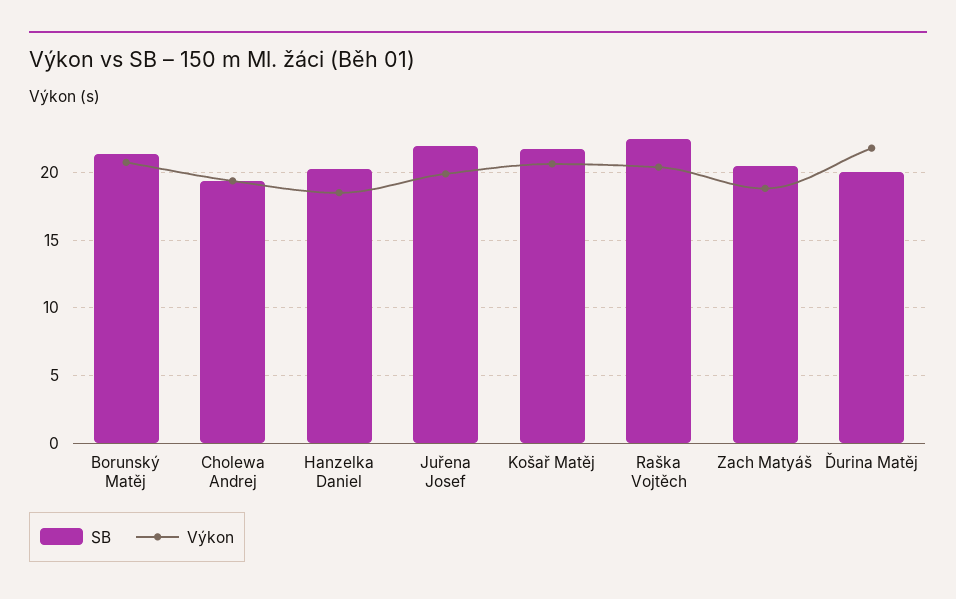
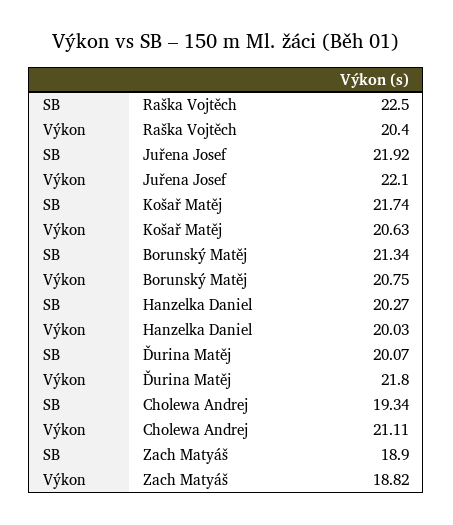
  {
    "SB": {
      "Borunský Matěj": 21.34,
      "Cholewa Andrej": 19.34,
      "Hanzelka Daniel": 20.27,
      "Juřena Josef": 21.92,
      "Košař Matěj": 21.74,
      "Raška Vojtěch": 22.5,
-     "Zach Matyáš": 20.5,
+     "Zach Matyáš": 18.9,
      "Ďurina Matěj": 20.07
    },
    "Výkon": {
      "Borunský Matěj": 20.75,
-     "Cholewa Andrej": 19.5,
+     "Cholewa Andrej": 21.11,
-     "Hanzelka Daniel": 18.5,
+     "Hanzelka Daniel": 20.03,
-     "Juřena Josef": 20,
+     "Juřena Josef": 22.1,
      "Košař Matěj": 20.63,
      "Raška Vojtěch": 20.4,
      "Zach Matyáš": 18.82,
      "Ďurina Matěj": 21.8
    }
  }

